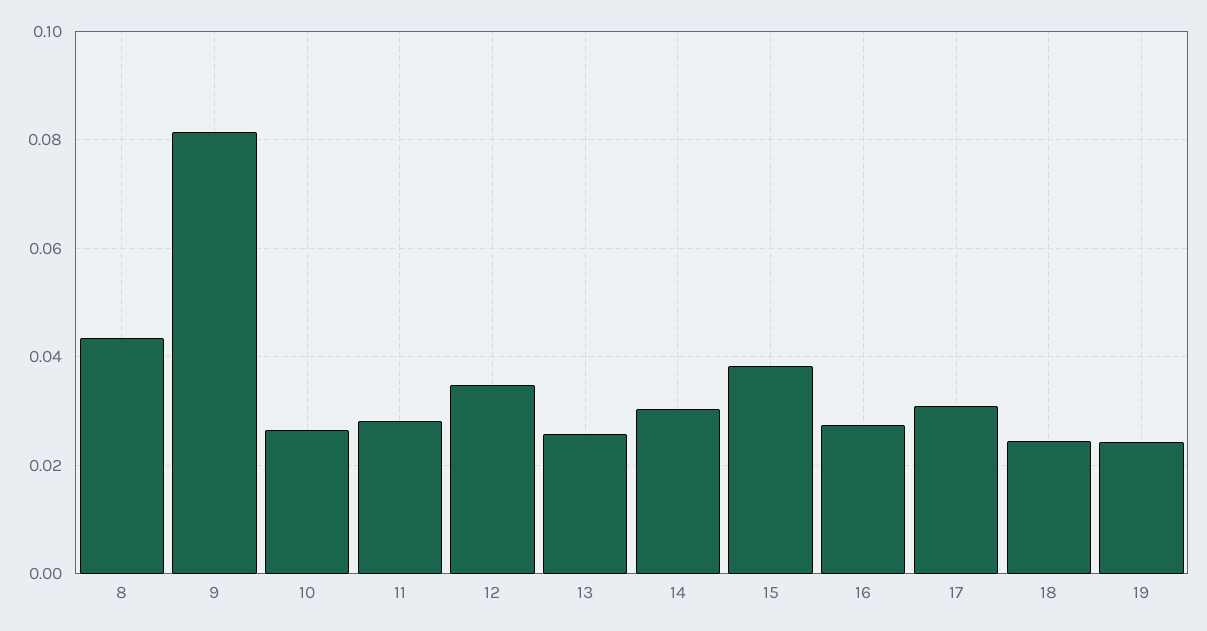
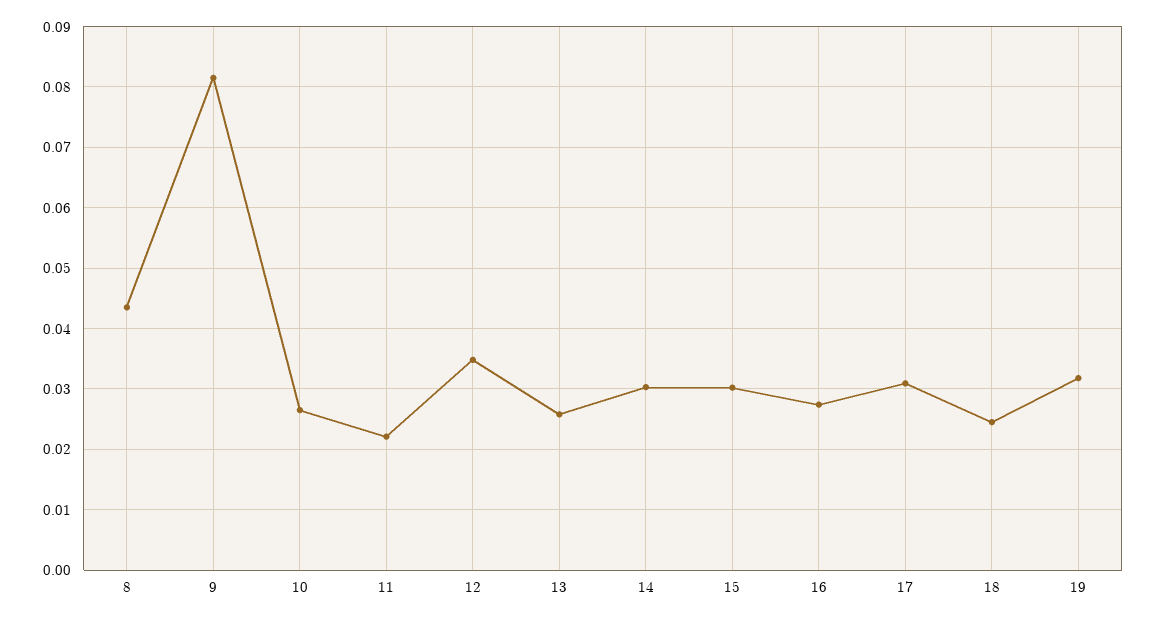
  {
    "8": 0.044,
    "9": 0.082,
    "10": 0.027,
-   "11": 0.028,
+   "11": 0.022,
    "12": 0.035,
    "13": 0.026,
    "14": 0.03,
-   "15": 0.038,
+   "15": 0.03,
    "16": 0.027,
    "17": 0.031,
    "18": 0.025,
-   "19": 0.024
+   "19": 0.032
  }

